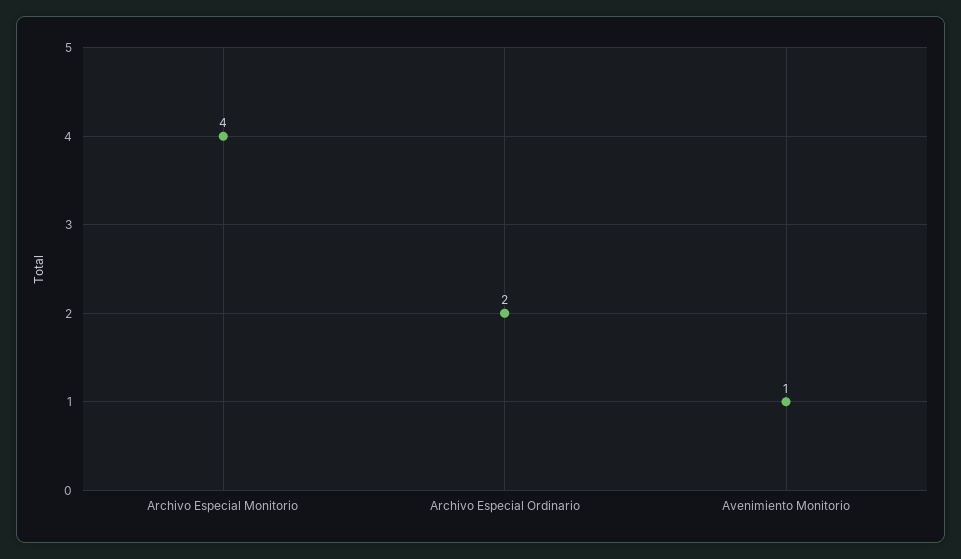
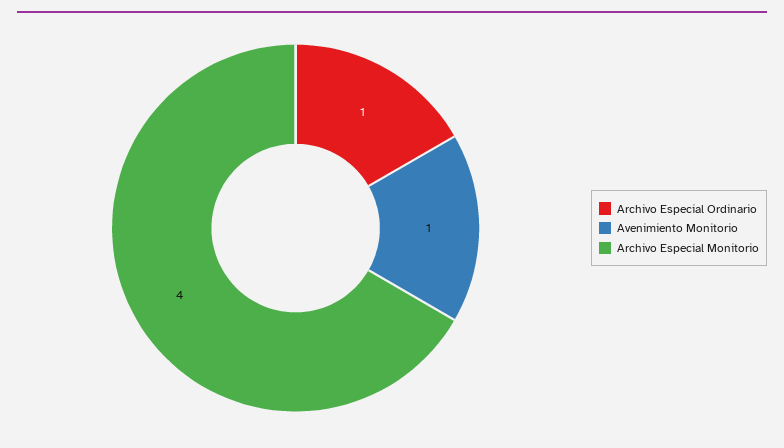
  {
    "Archivo Especial Monitorio": 4,
-   "Archivo Especial Ordinario": 2,
+   "Archivo Especial Ordinario": 1,
    "Avenimiento Monitorio": 1
  }

